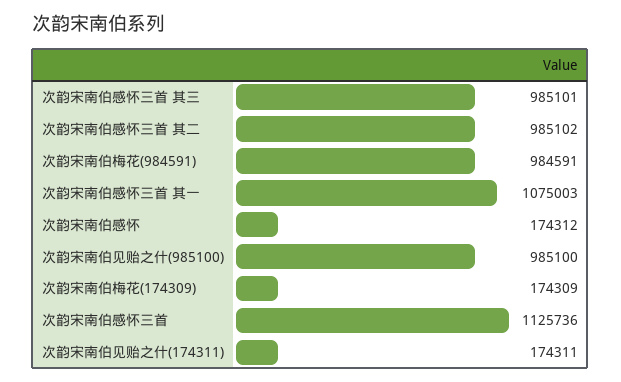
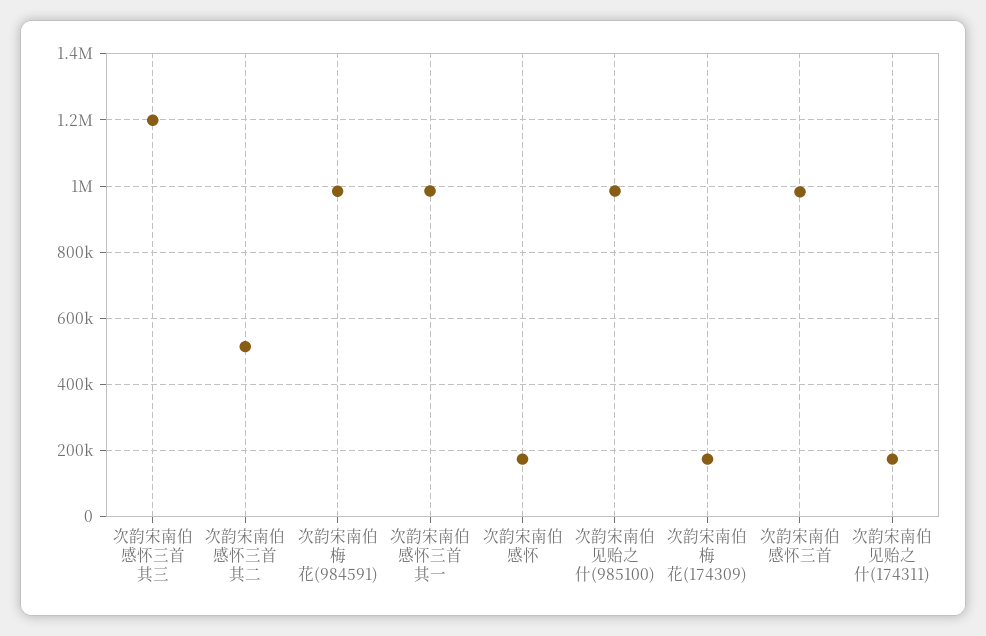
  {
-   "次韵宋南伯感怀三首 其三": 985101,
+   "次韵宋南伯感怀三首 其三": 1200000,
-   "次韵宋南伯感怀三首 其二": 985102,
+   "次韵宋南伯感怀三首 其二": 520000,
    "次韵宋南伯梅花(984591)": 984591,
-   "次韵宋南伯感怀三首 其一": 1075003,
+   "次韵宋南伯感怀三首 其一": 980000,
    "次韵宋南伯感怀": 174312,
    "次韵宋南伯见贻之什(985100)": 985100,
    "次韵宋南伯梅花(174309)": 174309,
-   "次韵宋南伯感怀三首": 1125736,
+   "次韵宋南伯感怀三首": 980000,
    "次韵宋南伯见贻之什(174311)": 174311
  }

